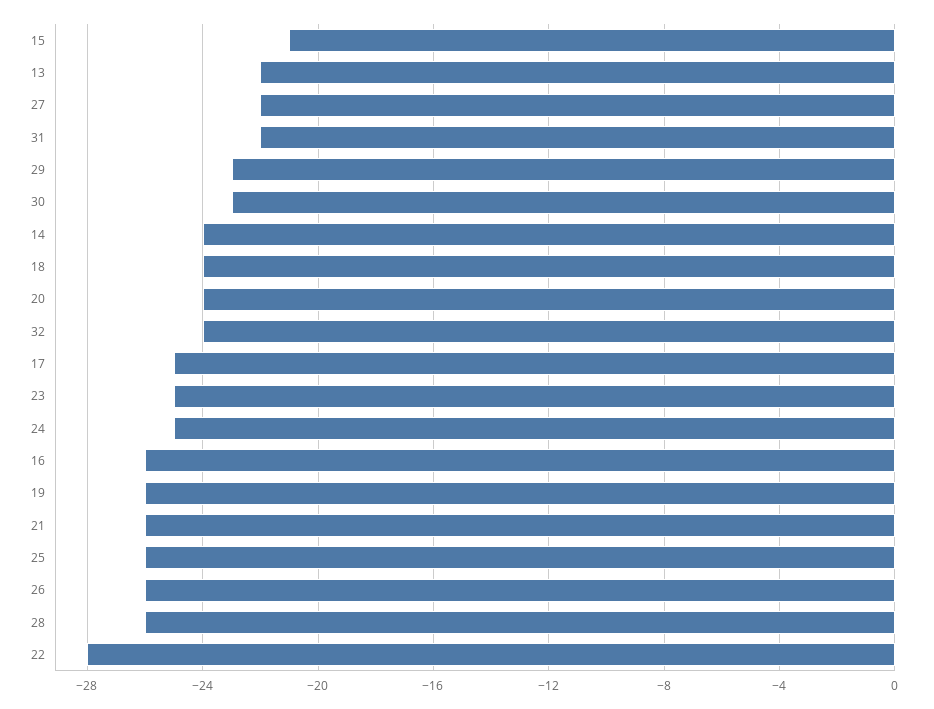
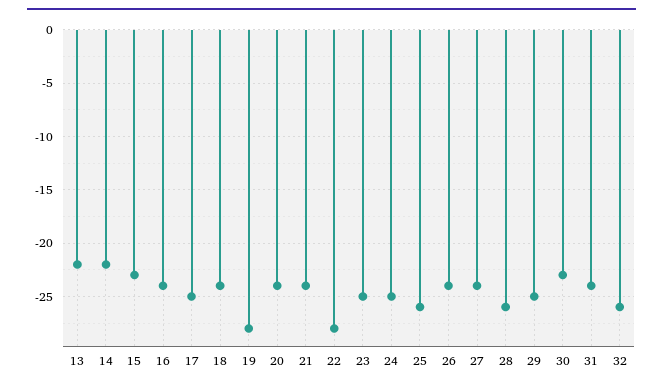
  {
-   "15": -21,
+   "15": -23,
    "13": -22,
-   "27": -22,
+   "27": -24,
-   "31": -22,
+   "31": -24,
-   "29": -23,
+   "29": -25,
    "30": -23,
-   "14": -24,
+   "14": -22,
    "18": -24,
    "20": -24,
-   "32": -24,
+   "32": -26,
    "17": -25,
    "23": -25,
    "24": -25,
-   "16": -26,
+   "16": -24,
-   "19": -26,
+   "19": -28,
-   "21": -26,
+   "21": -24,
    "25": -26,
-   "26": -26,
+   "26": -24,
    "28": -26,
    "22": -28
  }

